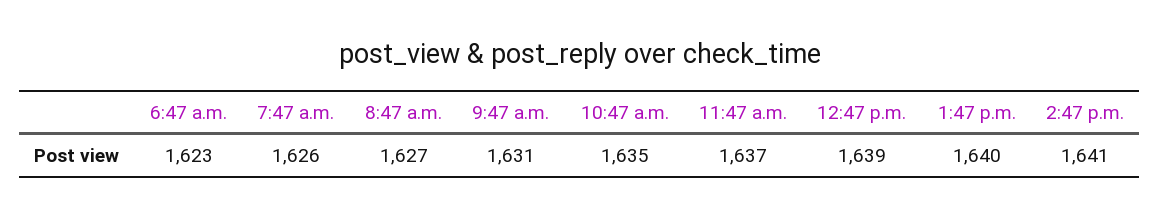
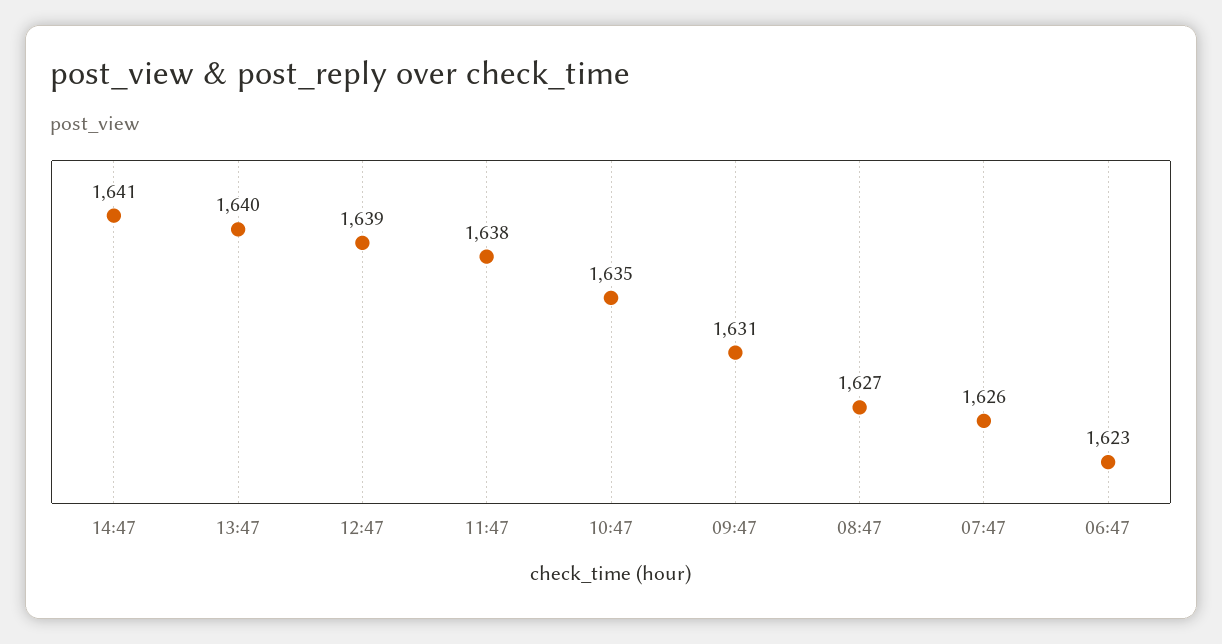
  {
    "6:47 a.m.": 1623,
    "7:47 a.m.": 1626,
    "8:47 a.m.": 1627,
    "9:47 a.m.": 1631,
    "10:47 a.m.": 1635,
-   "11:47 a.m.": 1637,
+   "11:47 a.m.": 1638,
    "12:47 p.m.": 1639,
    "1:47 p.m.": 1640,
    "2:47 p.m.": 1641
  }

